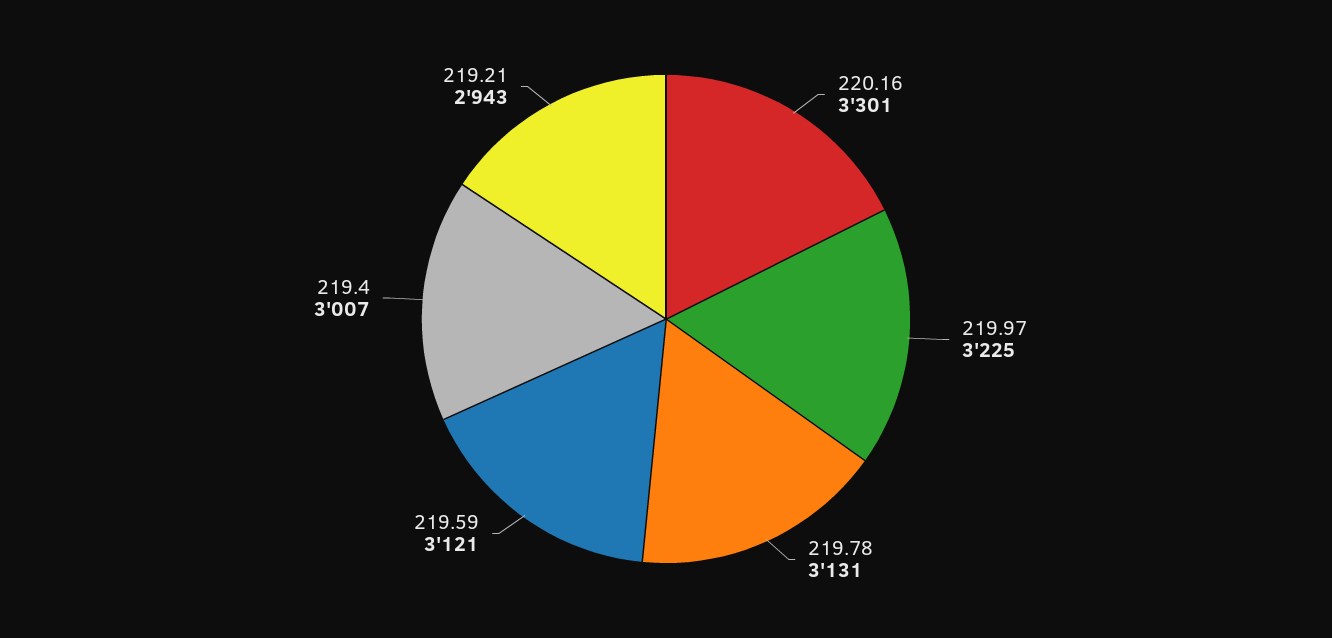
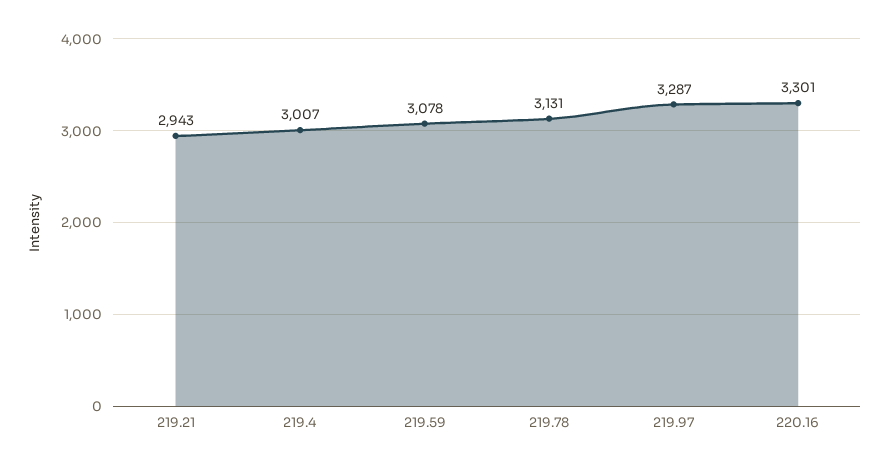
  {
    "220.16": 3301,
-   "219.97": 3225,
+   "219.97": 3287,
    "219.78": 3131,
-   "219.59": 3121,
+   "219.59": 3078,
    "219.4": 3007,
    "219.21": 2943
  }

